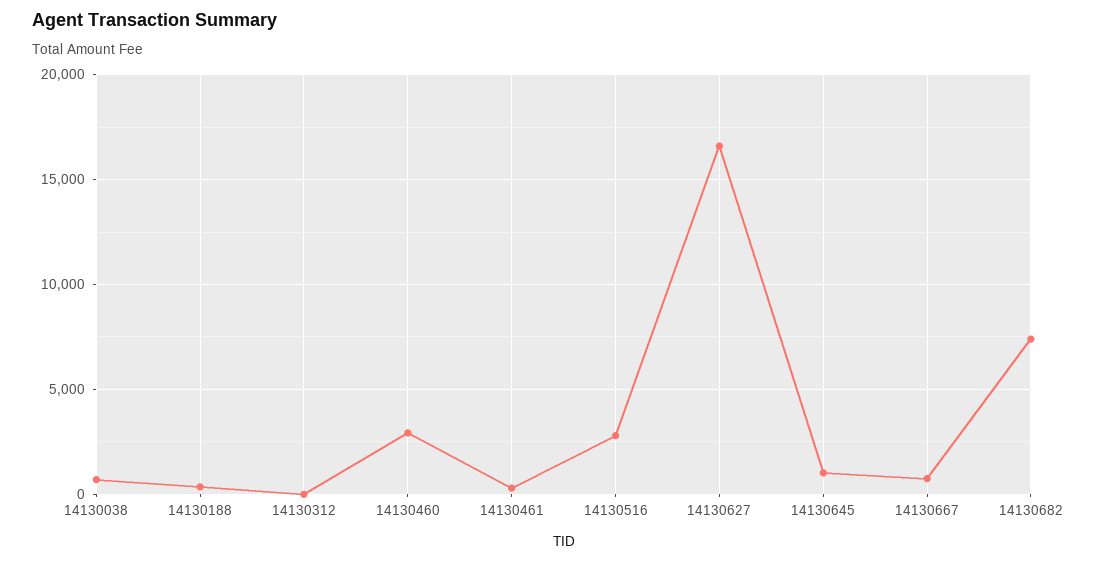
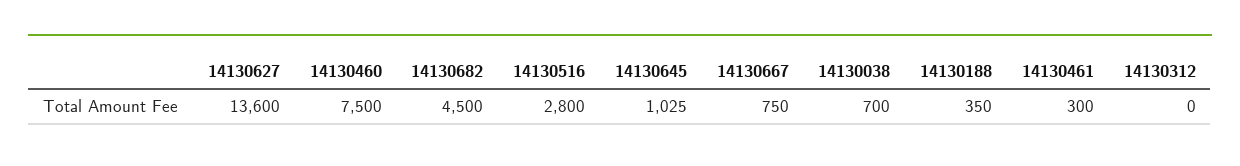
  {
    "14130038": 700,
    "14130188": 350,
    "14130312": 0,
-   "14130460": 3000,
+   "14130460": 7500,
    "14130461": 300,
    "14130516": 2800,
-   "14130627": 16500,
+   "14130627": 13600,
    "14130645": 1025,
    "14130667": 750,
-   "14130682": 7500
+   "14130682": 4500
  }

